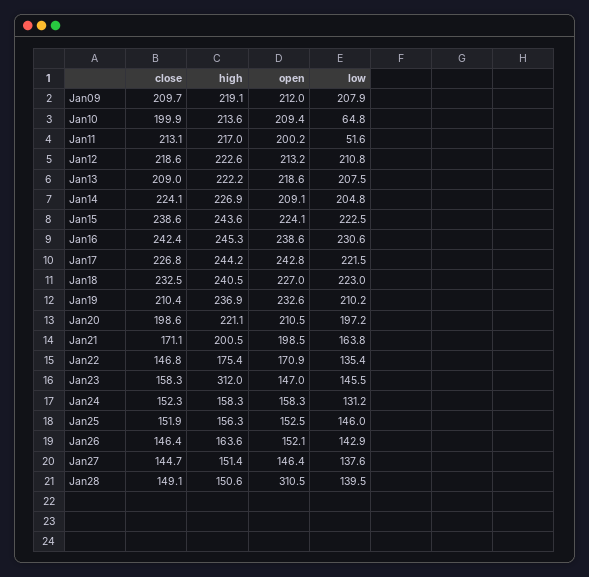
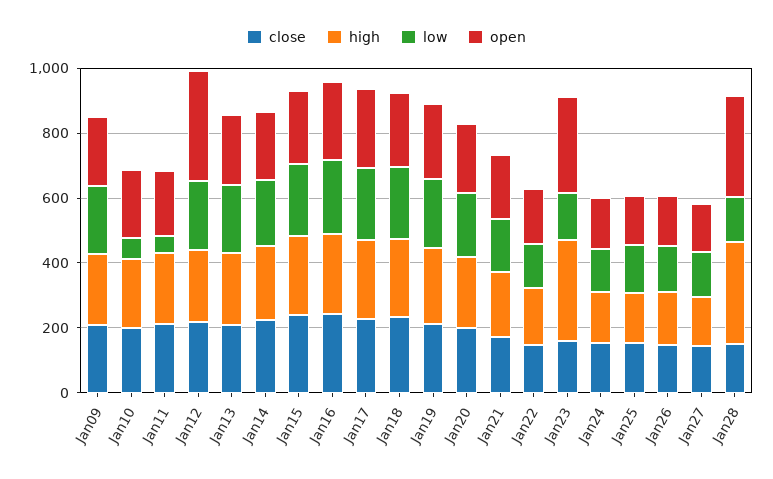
  {
    "close": {
      "Jan09": 209.7,
      "Jan10": 199.9,
      "Jan11": 213.1,
      "Jan12": 218.6,
      "Jan13": 209,
      "Jan14": 224.1,
      "Jan15": 238.6,
      "Jan16": 242.4,
      "Jan17": 226.8,
      "Jan18": 232.5,
      "Jan19": 210.4,
      "Jan20": 198.6,
      "Jan21": 171.1,
      "Jan22": 146.8,
      "Jan23": 158.3,
      "Jan24": 152.3,
      "Jan25": 151.9,
      "Jan26": 146.4,
      "Jan27": 144.7,
      "Jan28": 149.1
    },
    "high": {
      "Jan09": 219.1,
      "Jan10": 213.6,
      "Jan11": 217,
      "Jan12": 222.6,
      "Jan13": 222.2,
      "Jan14": 226.9,
      "Jan15": 243.6,
      "Jan16": 245.3,
      "Jan17": 244.2,
      "Jan18": 240.5,
      "Jan19": 236.9,
      "Jan20": 221.1,
      "Jan21": 200.5,
      "Jan22": 175.4,
      "Jan23": 312,
      "Jan24": 158.3,
      "Jan25": 156.3,
      "Jan26": 163.6,
      "Jan27": 151.4,
-     "Jan28": 150.6
+     "Jan28": 300
    },
    "open": {
      "Jan09": 212,
      "Jan10": 209.4,
      "Jan11": 200.2,
-     "Jan12": 213.2,
+     "Jan12": 350,
      "Jan13": 218.6,
      "Jan14": 209.1,
      "Jan15": 224.1,
      "Jan16": 238.6,
      "Jan17": 242.8,
      "Jan18": 227,
      "Jan19": 232.6,
      "Jan20": 210.5,
      "Jan21": 198.5,
      "Jan22": 170.9,
-     "Jan23": 147,
+     "Jan23": 300,
      "Jan24": 158.3,
      "Jan25": 152.5,
      "Jan26": 152.1,
      "Jan27": 146.4,
      "Jan28": 310.5
    },
    "low": {
      "Jan09": 207.9,
      "Jan10": 64.8,
      "Jan11": 51.6,
      "Jan12": 210.8,
      "Jan13": 207.5,
      "Jan14": 204.8,
      "Jan15": 222.5,
      "Jan16": 230.6,
      "Jan17": 221.5,
      "Jan18": 223,
      "Jan19": 210.2,
      "Jan20": 197.2,
      "Jan21": 163.8,
      "Jan22": 135.4,
      "Jan23": 145.5,
      "Jan24": 131.2,
      "Jan25": 146,
      "Jan26": 142.9,
      "Jan27": 137.6,
      "Jan28": 139.5
    }
  }

